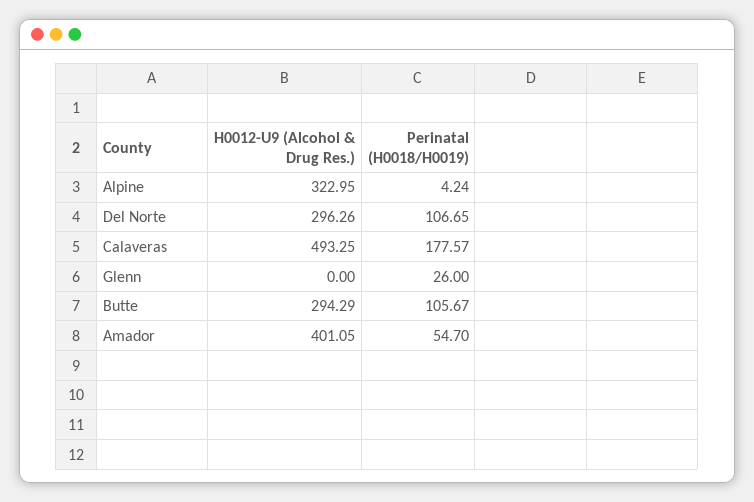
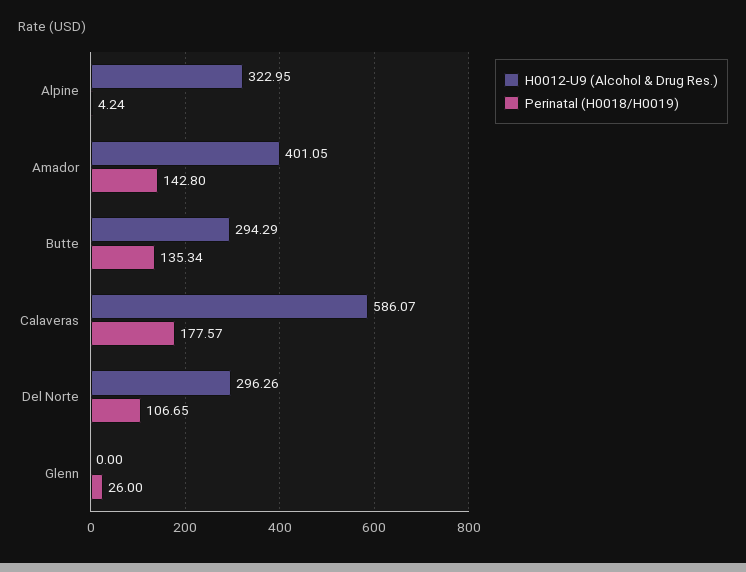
  {
    "H0012-U9 (Alcohol & Drug Res.)": {
      "Alpine": 322.95,
      "Del Norte": 296.26,
-     "Calaveras": 493.25,
+     "Calaveras": 586.07,
      "Glenn": 0,
      "Butte": 294.29,
      "Amador": 401.05
    },
    "Perinatal (H0018/H0019)": {
      "Alpine": 4.24,
      "Del Norte": 106.65,
      "Calaveras": 177.57,
      "Glenn": 26,
-     "Butte": 105.67,
+     "Butte": 135.34,
-     "Amador": 54.7
+     "Amador": 142.8
    }
  }

